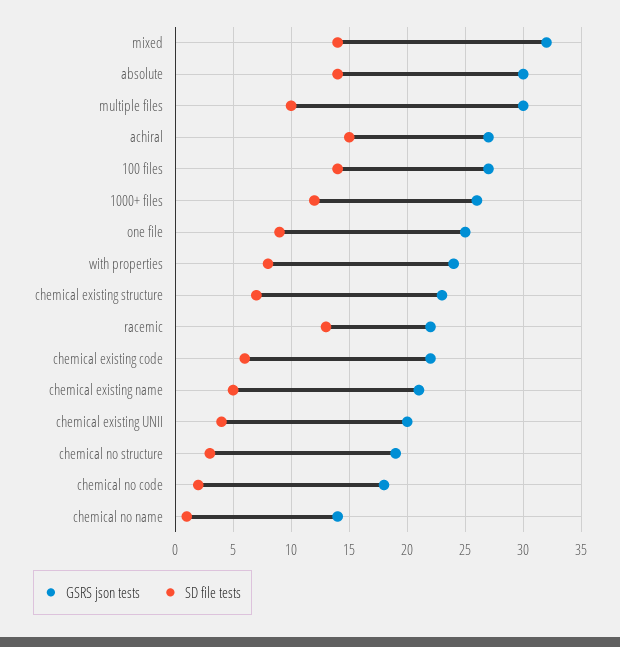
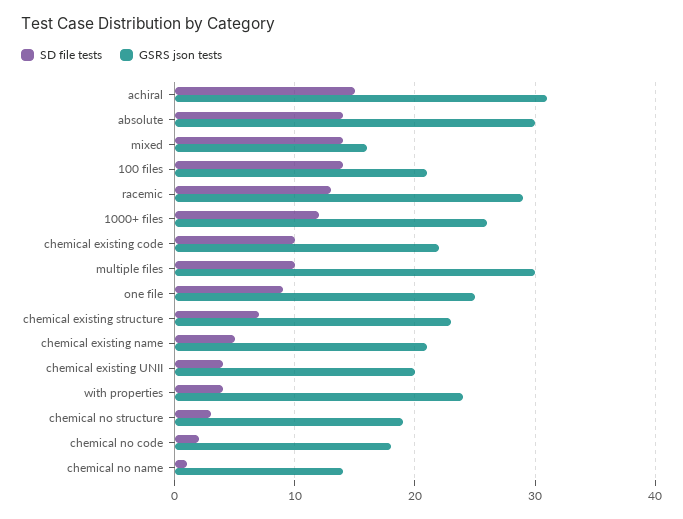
  {
    "GSRS json tests": {
-     "mixed": 32,
+     "mixed": 16,
      "absolute": 30,
      "multiple files": 30,
-     "achiral": 27,
+     "achiral": 31,
-     "100 files": 27,
+     "100 files": 21,
      "1000+ files": 26,
      "one file": 25,
      "with properties": 24,
      "chemical existing structure": 23,
-     "racemic": 22,
+     "racemic": 29,
      "chemical existing code": 22,
      "chemical existing name": 21,
      "chemical existing UNII": 20,
      "chemical no structure": 19,
      "chemical no code": 18,
      "chemical no name": 14
    },
    "SD file tests": {
      "mixed": 14,
      "absolute": 14,
      "multiple files": 10,
      "achiral": 15,
      "100 files": 14,
      "1000+ files": 12,
      "one file": 9,
-     "with properties": 8,
+     "with properties": 4,
      "chemical existing structure": 7,
      "racemic": 13,
-     "chemical existing code": 6,
+     "chemical existing code": 10,
      "chemical existing name": 5,
      "chemical existing UNII": 4,
      "chemical no structure": 3,
      "chemical no code": 2,
      "chemical no name": 1
    }
  }

